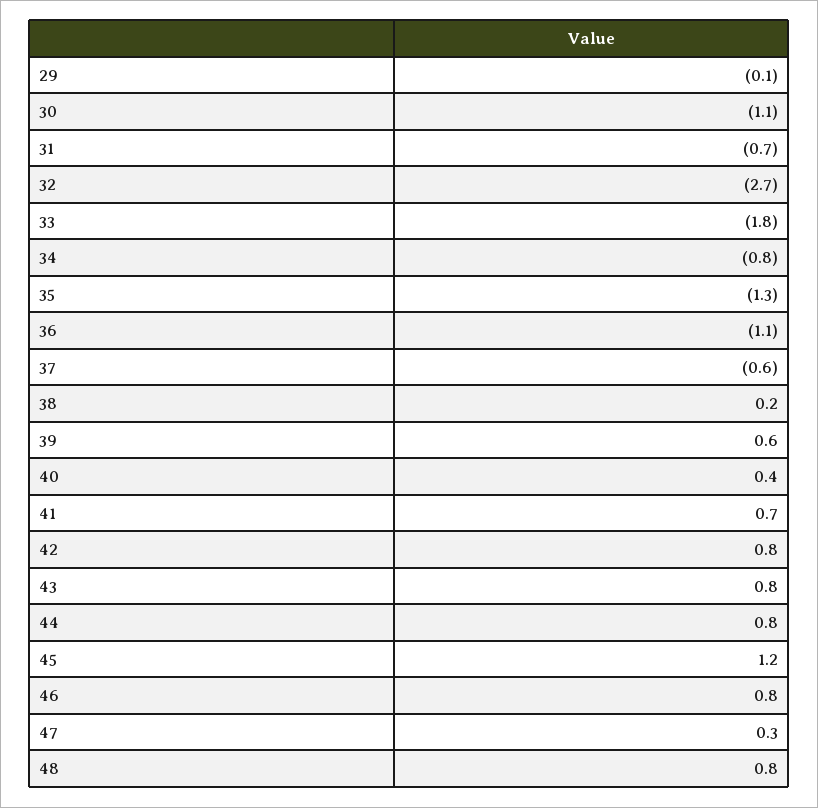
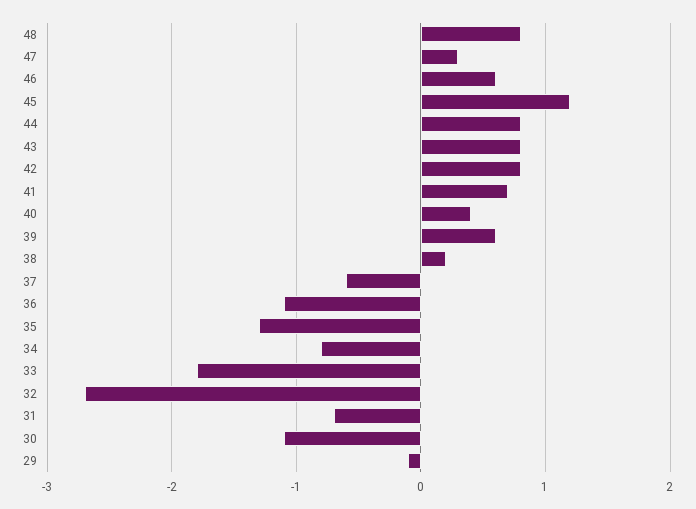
  {
    "29": -0.1,
    "30": -1.1,
    "31": -0.7,
    "32": -2.7,
    "33": -1.8,
    "34": -0.8,
    "35": -1.3,
    "36": -1.1,
    "37": -0.6,
    "38": 0.2,
    "39": 0.6,
    "40": 0.4,
    "41": 0.7,
    "42": 0.8,
    "43": 0.8,
    "44": 0.8,
    "45": 1.2,
-   "46": 0.8,
+   "46": 0.6,
    "47": 0.3,
    "48": 0.8
  }

